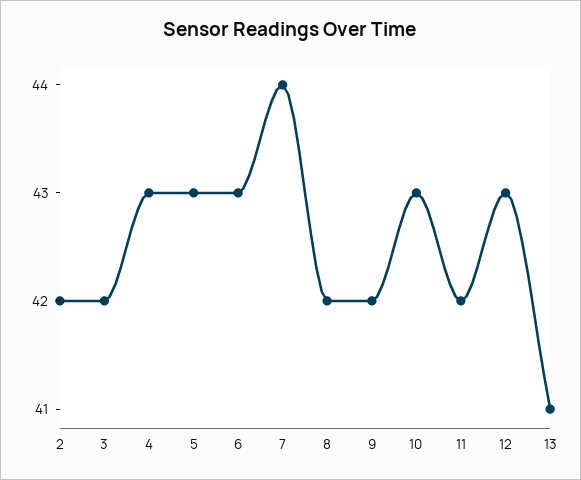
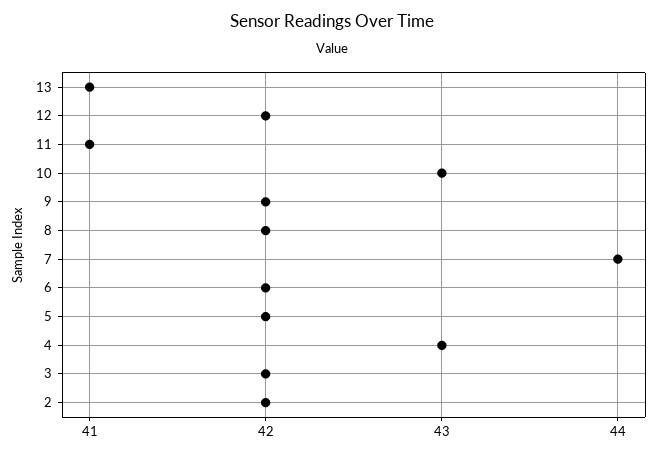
  {
    "2": 42,
    "3": 42,
    "4": 43,
-   "5": 43,
+   "5": 42,
-   "6": 43,
+   "6": 42,
    "7": 44,
    "8": 42,
    "9": 42,
    "10": 43,
-   "11": 42,
+   "11": 41,
-   "12": 43,
+   "12": 42,
    "13": 41
  }

